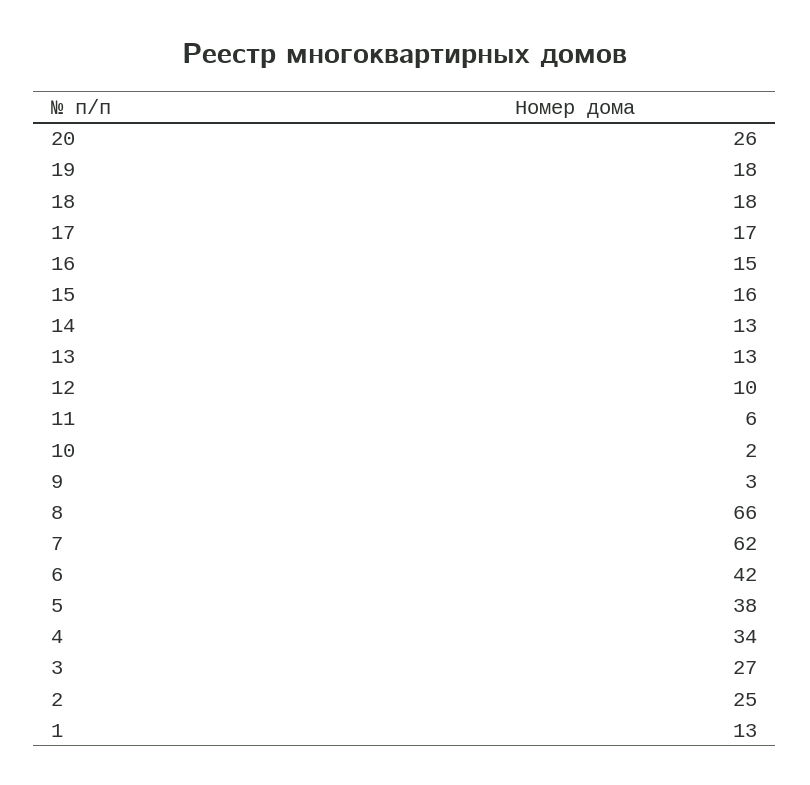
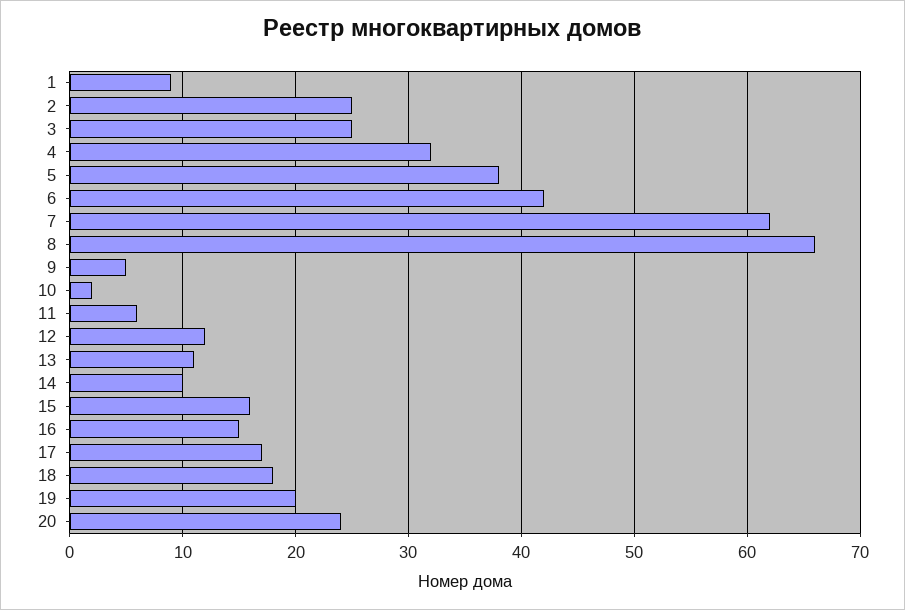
  {
-   "20": 26,
+   "20": 24,
-   "19": 18,
+   "19": 20,
    "18": 18,
    "17": 17,
    "16": 15,
    "15": 16,
-   "14": 13,
+   "14": 10,
-   "13": 13,
+   "13": 11,
-   "12": 10,
+   "12": 12,
    "11": 6,
    "10": 2,
-   "9": 3,
+   "9": 5,
    "8": 66,
    "7": 62,
    "6": 42,
    "5": 38,
-   "4": 34,
+   "4": 32,
-   "3": 27,
+   "3": 25,
    "2": 25,
-   "1": 13
+   "1": 9
  }

